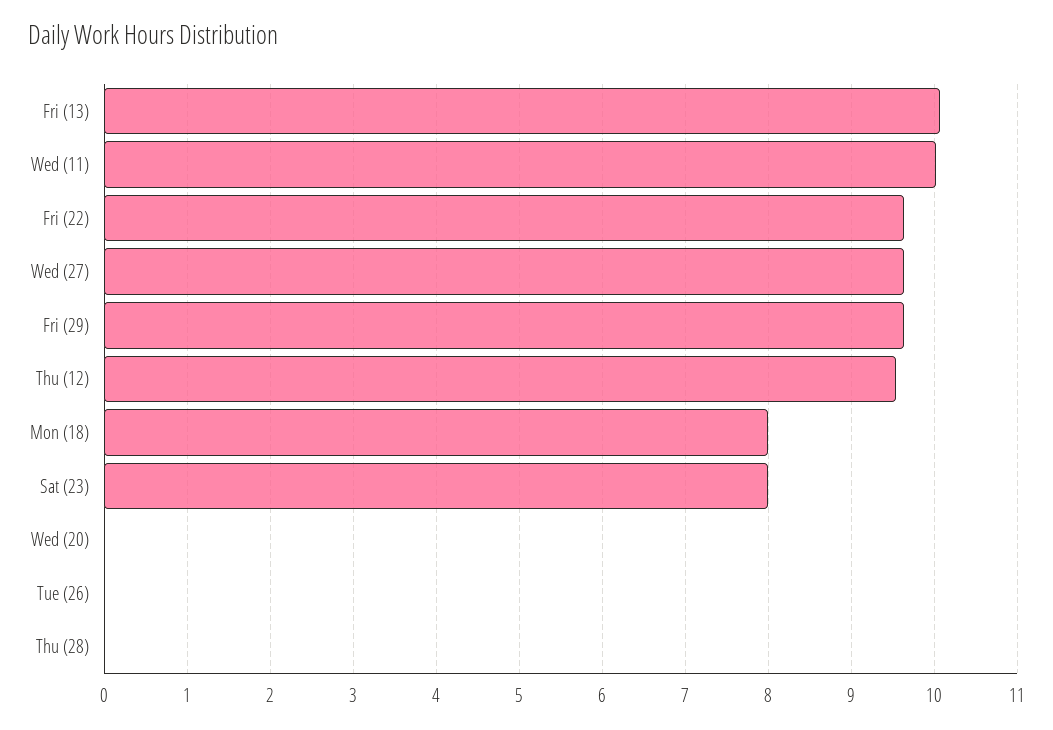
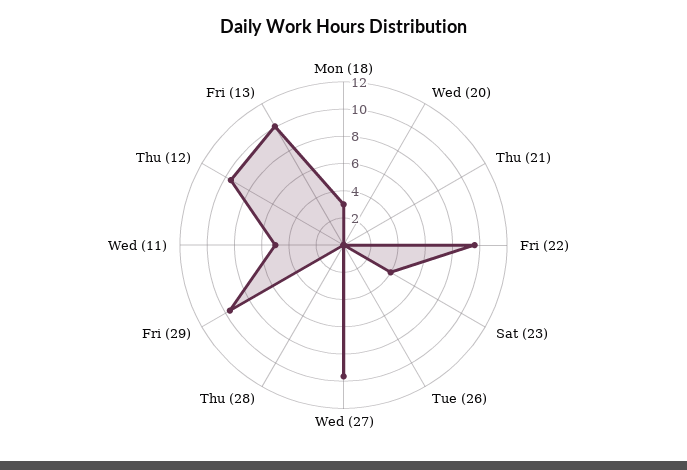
  {
    "Fri (13)": 10.1,
-   "Wed (11)": 10,
+   "Wed (11)": 5,
    "Fri (22)": 9.6,
    "Wed (27)": 9.6,
    "Fri (29)": 9.6,
    "Thu (12)": 9.5,
-   "Mon (18)": 8,
+   "Mon (18)": 3,
-   "Sat (23)": 8,
+   "Sat (23)": 4,
    "Wed (20)": 0,
    "Tue (26)": 0,
-   "Thu (28)": 0
+   "Thu (28)": 0,
+   "Thu (21)": 0
  }

